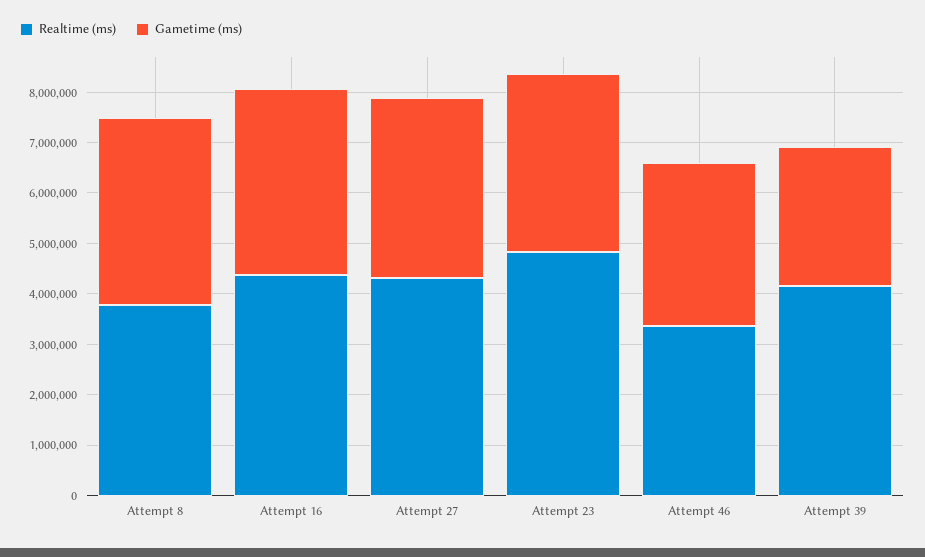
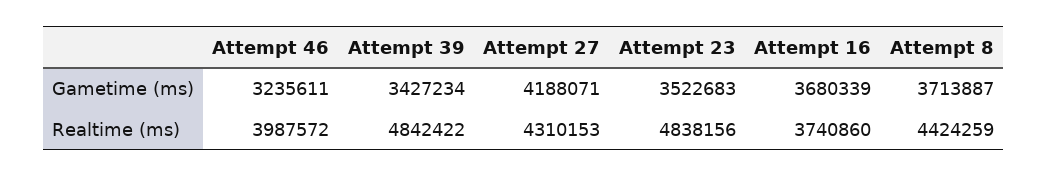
  {
    "Realtime (ms)": {
-     "Attempt 8": 3800000,
+     "Attempt 8": 4424259,
-     "Attempt 16": 4400000,
+     "Attempt 16": 3740860,
      "Attempt 27": 4310153,
      "Attempt 23": 4838156,
-     "Attempt 46": 3400000,
+     "Attempt 46": 3987572,
-     "Attempt 39": 4200000
+     "Attempt 39": 4842422
    },
    "Gametime (ms)": {
      "Attempt 8": 3713887,
      "Attempt 16": 3680339,
-     "Attempt 27": 3600000,
+     "Attempt 27": 4188071,
      "Attempt 23": 3522683,
      "Attempt 46": 3235611,
-     "Attempt 39": 2800000
+     "Attempt 39": 3427234
    }
  }

